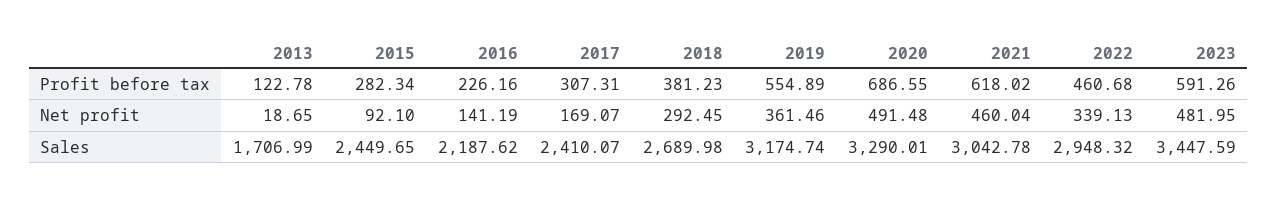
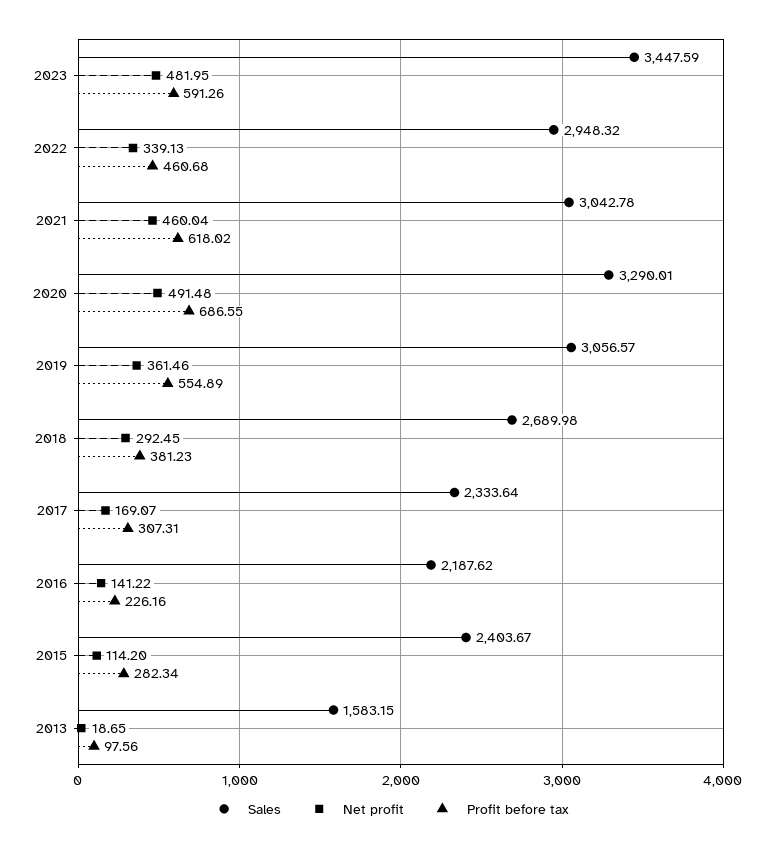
  {
    "Profit before tax": {
-     "2013": 122.78,
+     "2013": 97.56,
      "2015": 282.34,
      "2016": 226.16,
      "2017": 307.31,
      "2018": 381.23,
      "2019": 554.89,
      "2020": 686.55,
      "2021": 618.02,
      "2022": 460.68,
      "2023": 591.26
    },
    "Net profit": {
      "2013": 18.65,
-     "2015": 92.1,
+     "2015": 114.2,
-     "2016": 141.19,
+     "2016": 141.22,
      "2017": 169.07,
      "2018": 292.45,
      "2019": 361.46,
      "2020": 491.48,
      "2021": 460.04,
      "2022": 339.13,
      "2023": 481.95
    },
    "Sales": {
-     "2013": 1706.99,
+     "2013": 1583.15,
-     "2015": 2449.65,
+     "2015": 2403.67,
      "2016": 2187.62,
-     "2017": 2410.07,
+     "2017": 2333.64,
      "2018": 2689.98,
-     "2019": 3174.74,
+     "2019": 3056.57,
      "2020": 3290.01,
      "2021": 3042.78,
      "2022": 2948.32,
      "2023": 3447.59
    }
  }

